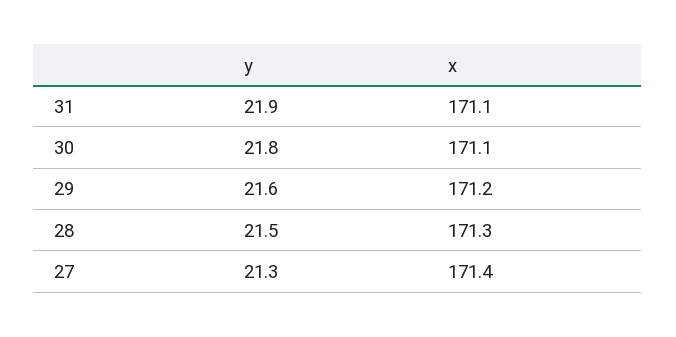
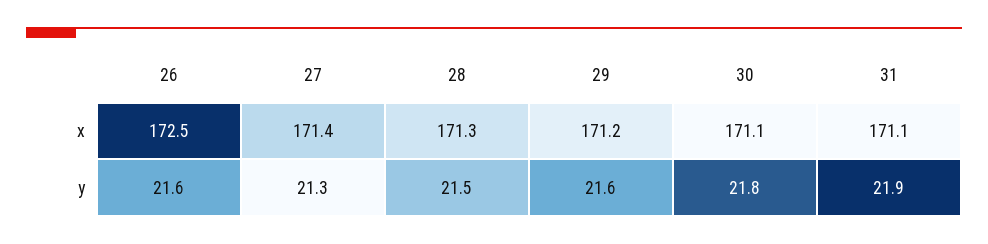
  {
    "y": {
      "31": 21.9,
      "30": 21.8,
      "29": 21.6,
      "28": 21.5,
-     "27": 21.3
+     "27": 21.3,
+     "26": 21.6
    },
    "x": {
      "31": 171.1,
      "30": 171.1,
      "29": 171.2,
      "28": 171.3,
-     "27": 171.4
+     "27": 171.4,
+     "26": 172.5
    }
  }

